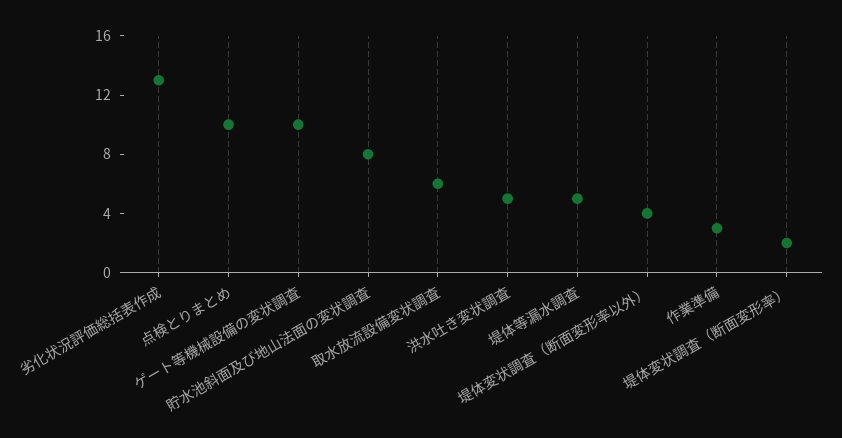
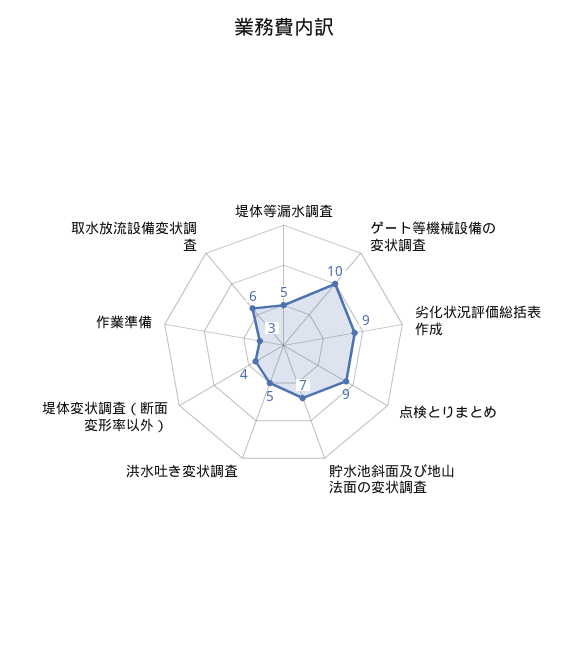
  {
-   "劣化状況評価総括表作成": 13,
+   "劣化状況評価総括表作成": 9,
-   "点検とりまとめ": 10,
+   "点検とりまとめ": 9,
    "ゲート等機械設備の変状調査": 10,
-   "貯水池斜面及び地山法面の変状調査": 8,
+   "貯水池斜面及び地山法面の変状調査": 7,
    "取水放流設備変状調査": 6,
    "洪水吐き変状調査": 5,
    "堤体等漏水調査": 5,
    "堤体変状調査（断面変形率以外）": 4,
-   "作業準備": 3,
+   "作業準備": 3
-   "堤体変状調査（断面変形率）": 2
  }

